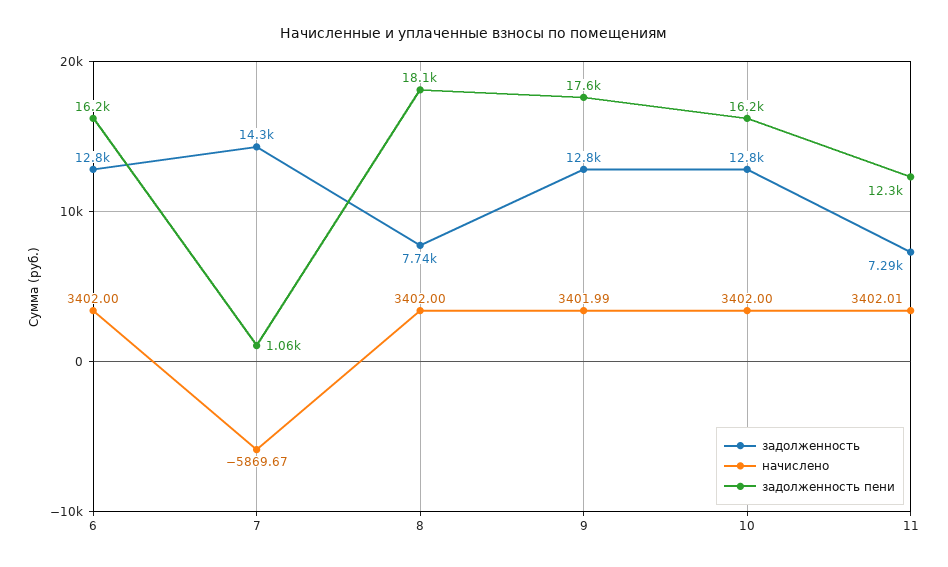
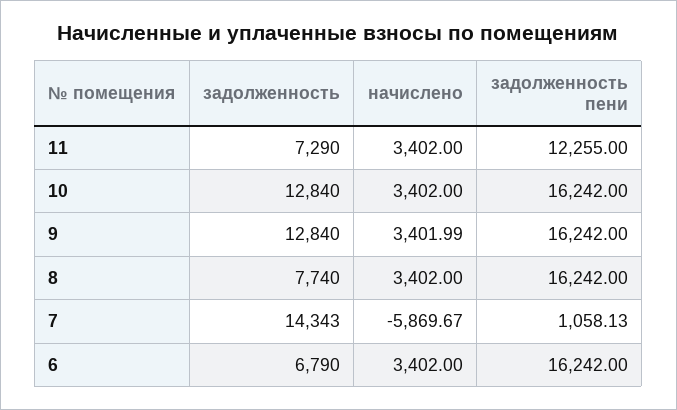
  {
    "задолженность": {
-     "6": 12800,
+     "6": 6790,
      "7": 14343,
      "8": 7740,
      "9": 12840,
      "10": 12840,
      "11": 7290
    },
    "начислено": {
      "6": 3402,
      "7": -5869.67,
      "8": 3402,
      "9": 3401.99,
      "10": 3402,
-     "11": 3402.01
+     "11": 3402
    },
    "задолженность пени": {
      "6": 16242,
      "7": 1058.13,
-     "8": 18100,
+     "8": 16242,
-     "9": 17600,
+     "9": 16242,
      "10": 16242,
      "11": 12255
    }
  }

